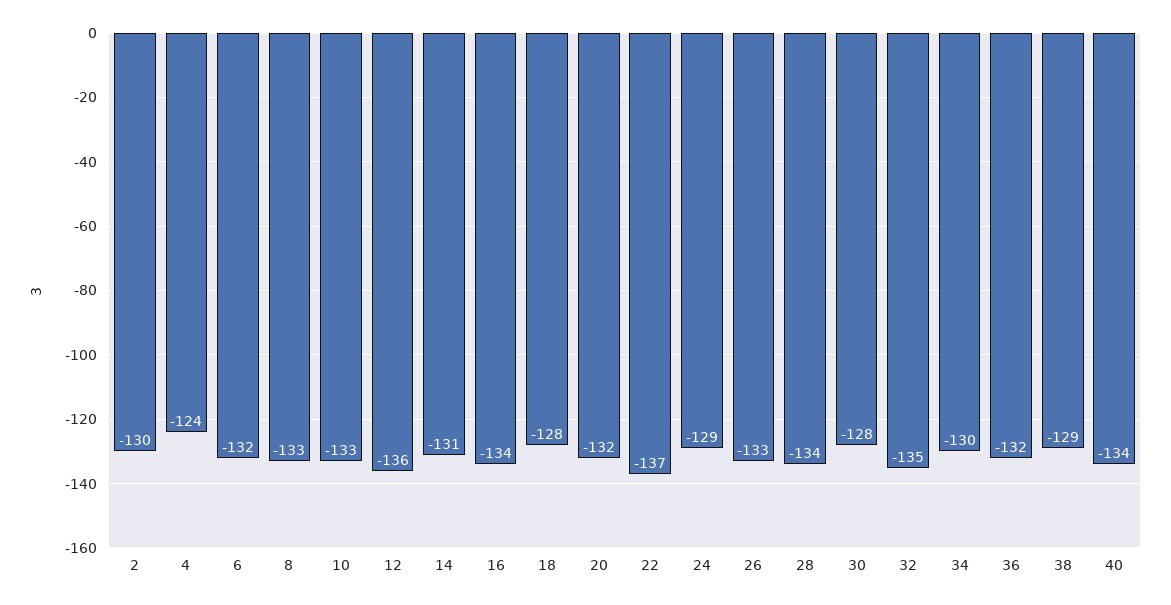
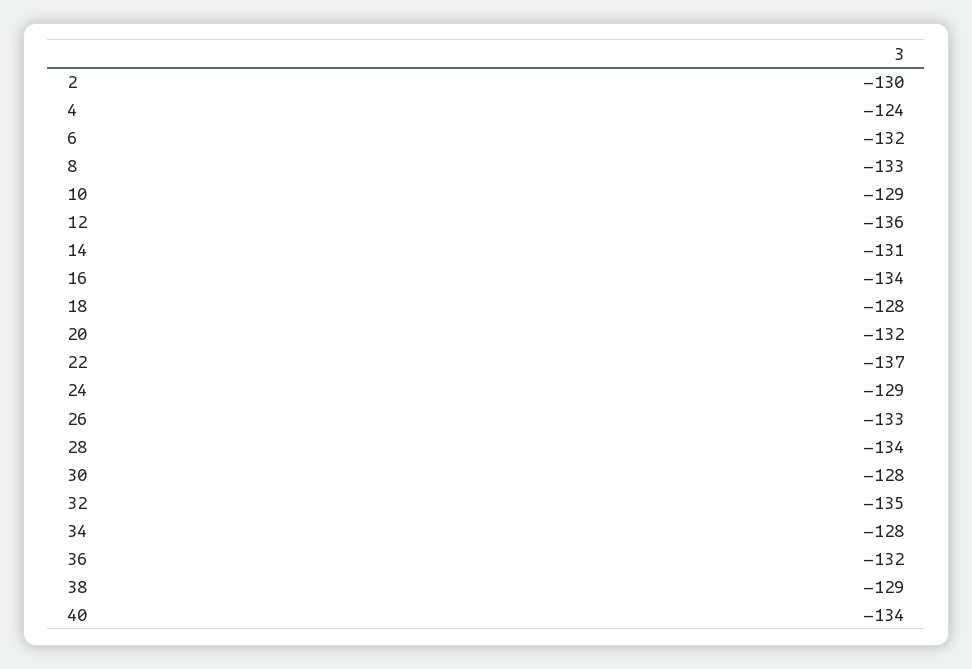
  {
    "2": -130,
    "4": -124,
    "6": -132,
    "8": -133,
-   "10": -133,
+   "10": -129,
    "12": -136,
    "14": -131,
    "16": -134,
    "18": -128,
    "20": -132,
    "22": -137,
    "24": -129,
    "26": -133,
    "28": -134,
    "30": -128,
    "32": -135,
-   "34": -130,
+   "34": -128,
    "36": -132,
    "38": -129,
    "40": -134
  }

